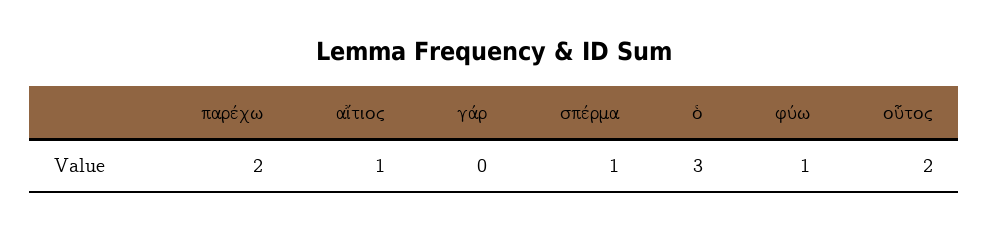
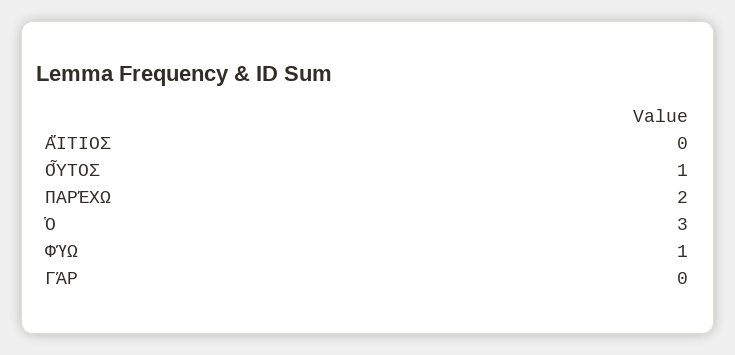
  {
    "παρέχω": 2,
-   "αἴτιος": 1,
+   "αἴτιος": 0,
    "γάρ": 0,
-   "σπέρμα": 1,
    "ὁ": 3,
    "φύω": 1,
-   "οὗτος": 2
+   "οὗτος": 1
  }

